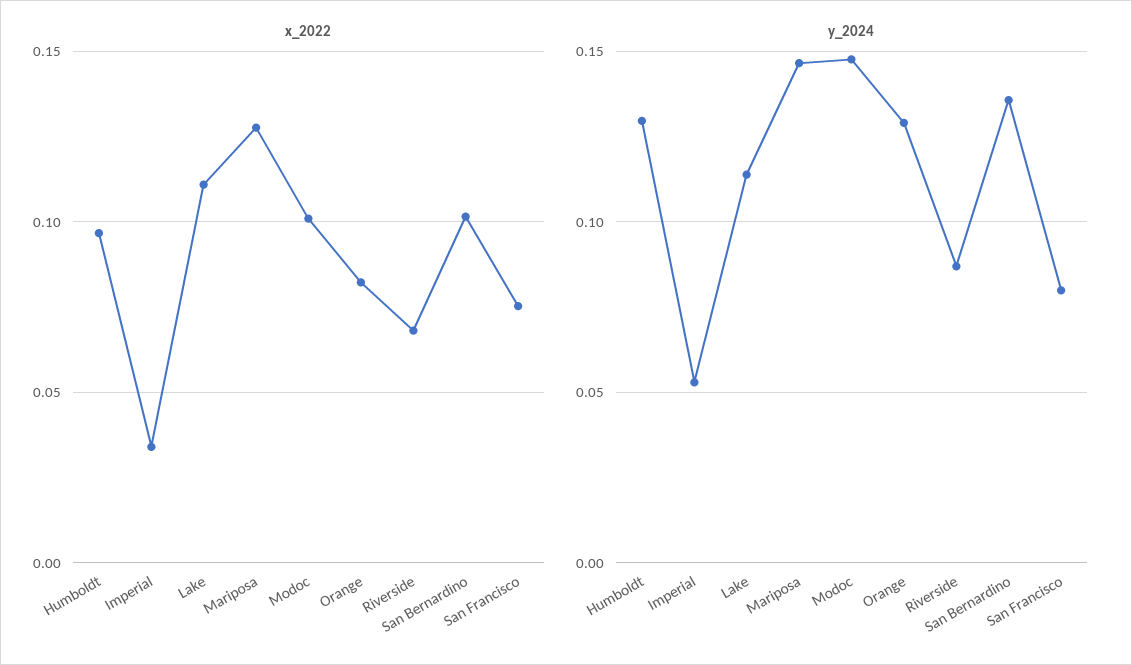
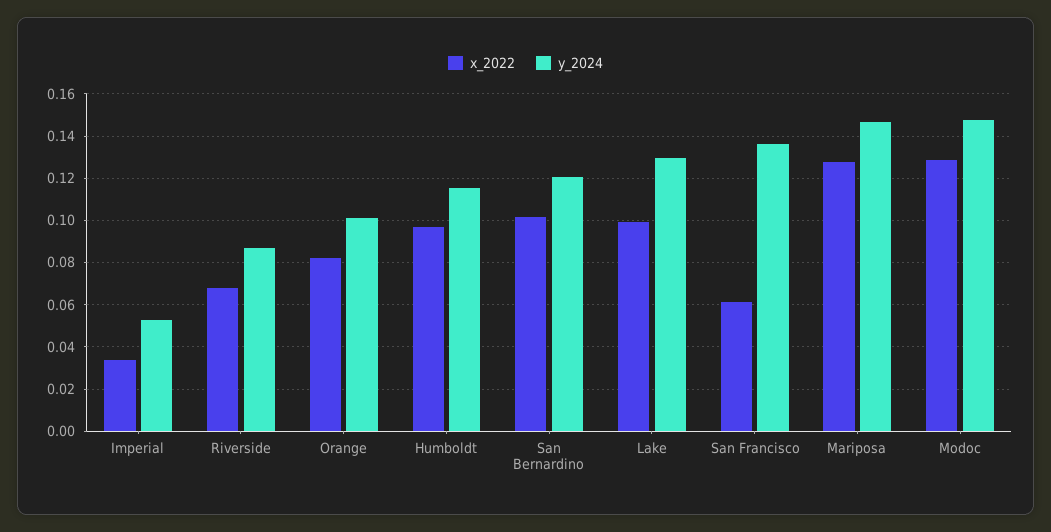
  {
    "x_2022": {
      "Humboldt": 0.095,
      "Imperial": 0.035,
-     "Lake": 0.11,
+     "Lake": 0.1,
      "Mariposa": 0.13,
-     "Modoc": 0.1,
+     "Modoc": 0.13,
      "Orange": 0.08,
      "Riverside": 0.07,
      "San Bernardino": 0.1,
-     "San Francisco": 0.075
+     "San Francisco": 0.06
    },
    "y_2024": {
-     "Humboldt": 0.13,
+     "Humboldt": 0.115,
      "Imperial": 0.055,
-     "Lake": 0.115,
+     "Lake": 0.13,
      "Mariposa": 0.145,
      "Modoc": 0.15,
-     "Orange": 0.13,
+     "Orange": 0.1,
      "Riverside": 0.085,
-     "San Bernardino": 0.135,
+     "San Bernardino": 0.12,
-     "San Francisco": 0.08
+     "San Francisco": 0.135
    }
  }

